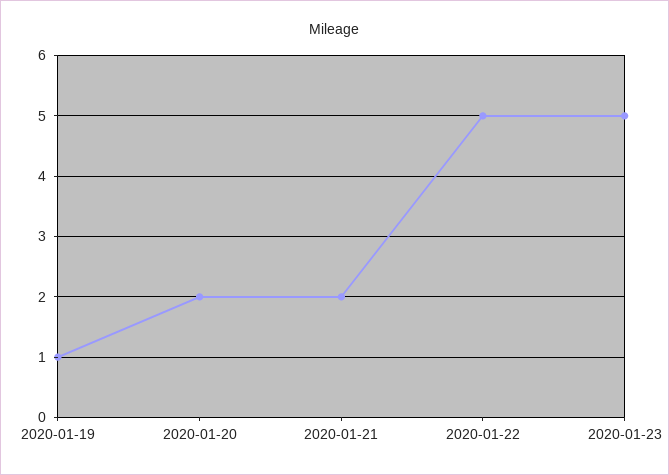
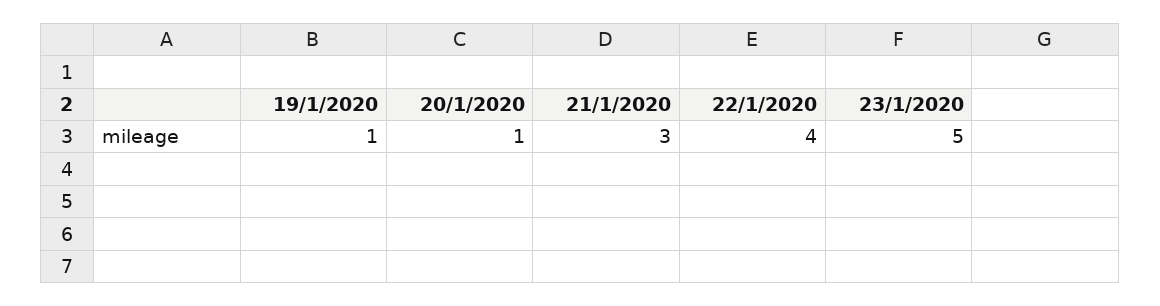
  {
    "2020-01-19": 1,
-   "2020-01-20": 2,
+   "2020-01-20": 1,
-   "2020-01-21": 2,
+   "2020-01-21": 3,
-   "2020-01-22": 5,
+   "2020-01-22": 4,
    "2020-01-23": 5
  }

